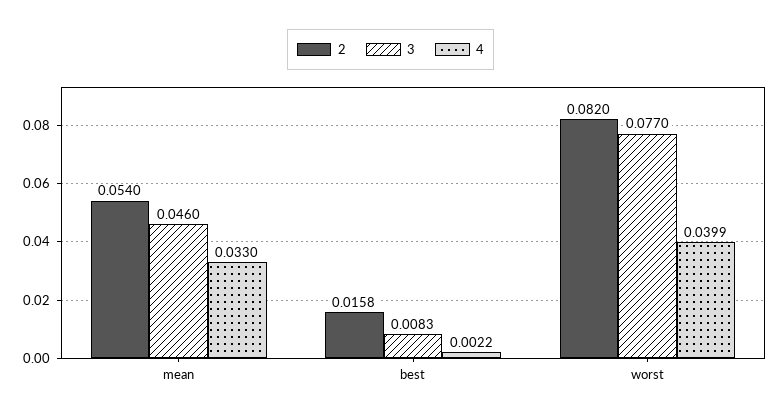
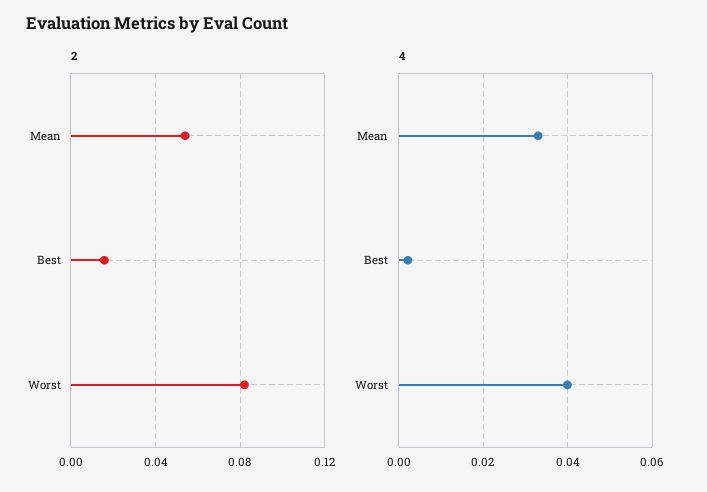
  {
    "2": {
      "mean": 0.054,
      "best": 0.0158,
      "worst": 0.082
    },
-   "3": {
-     "mean": 0.046,
-     "best": 0.0083,
-     "worst": 0.077
-   },
    "4": {
      "mean": 0.033,
      "best": 0.0022,
      "worst": 0.0399
    }
  }

